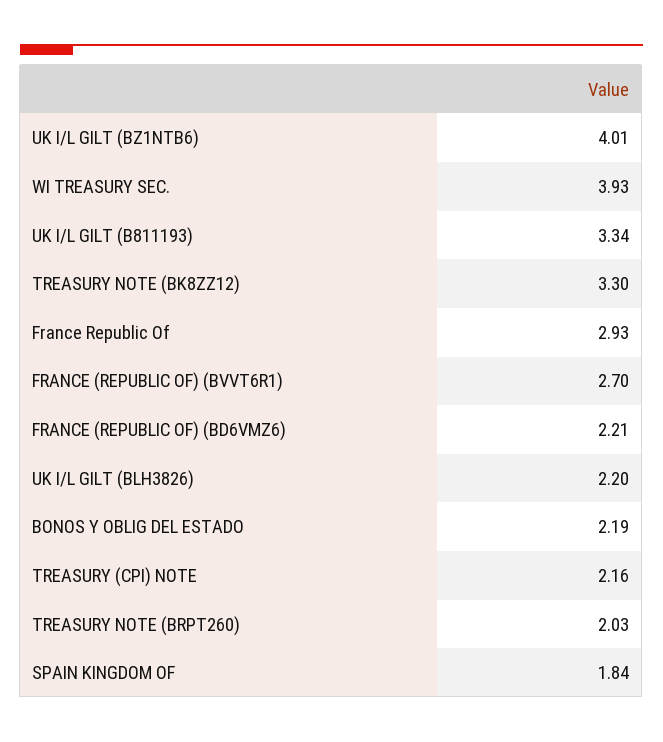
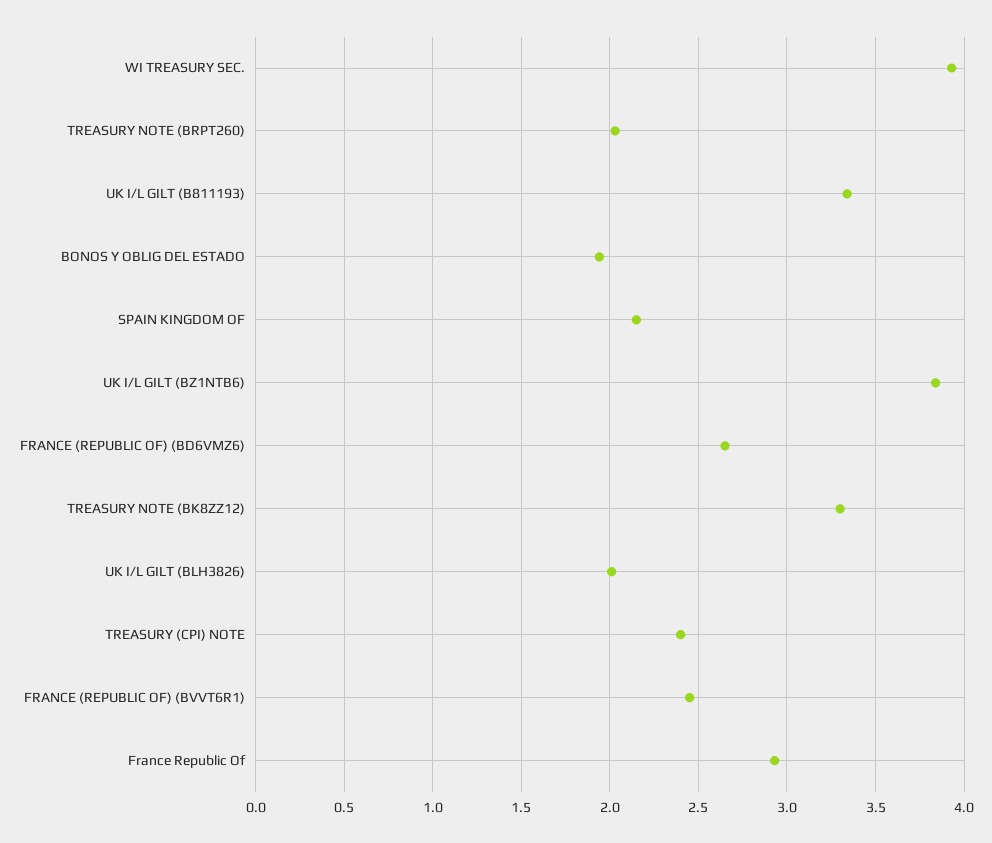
  {
-   "UK I/L GILT (BZ1NTB6)": 4.01,
+   "UK I/L GILT (BZ1NTB6)": 3.85,
    "WI TREASURY SEC.": 3.93,
    "UK I/L GILT (B811193)": 3.34,
    "TREASURY NOTE (BK8ZZ12)": 3.3,
    "France Republic Of": 2.93,
-   "FRANCE (REPUBLIC OF) (BVVT6R1)": 2.7,
+   "FRANCE (REPUBLIC OF) (BVVT6R1)": 2.45,
-   "FRANCE (REPUBLIC OF) (BD6VMZ6)": 2.21,
+   "FRANCE (REPUBLIC OF) (BD6VMZ6)": 2.65,
-   "UK I/L GILT (BLH3826)": 2.2,
+   "UK I/L GILT (BLH3826)": 2,
-   "BONOS Y OBLIG DEL ESTADO": 2.19,
+   "BONOS Y OBLIG DEL ESTADO": 1.95,
-   "TREASURY (CPI) NOTE": 2.16,
+   "TREASURY (CPI) NOTE": 2.4,
    "TREASURY NOTE (BRPT260)": 2.03,
-   "SPAIN KINGDOM OF": 1.84
+   "SPAIN KINGDOM OF": 2.15
  }

